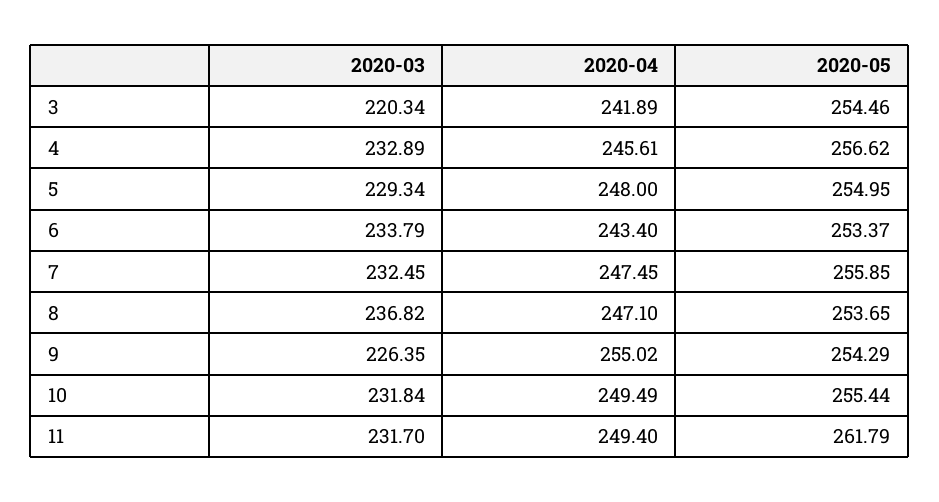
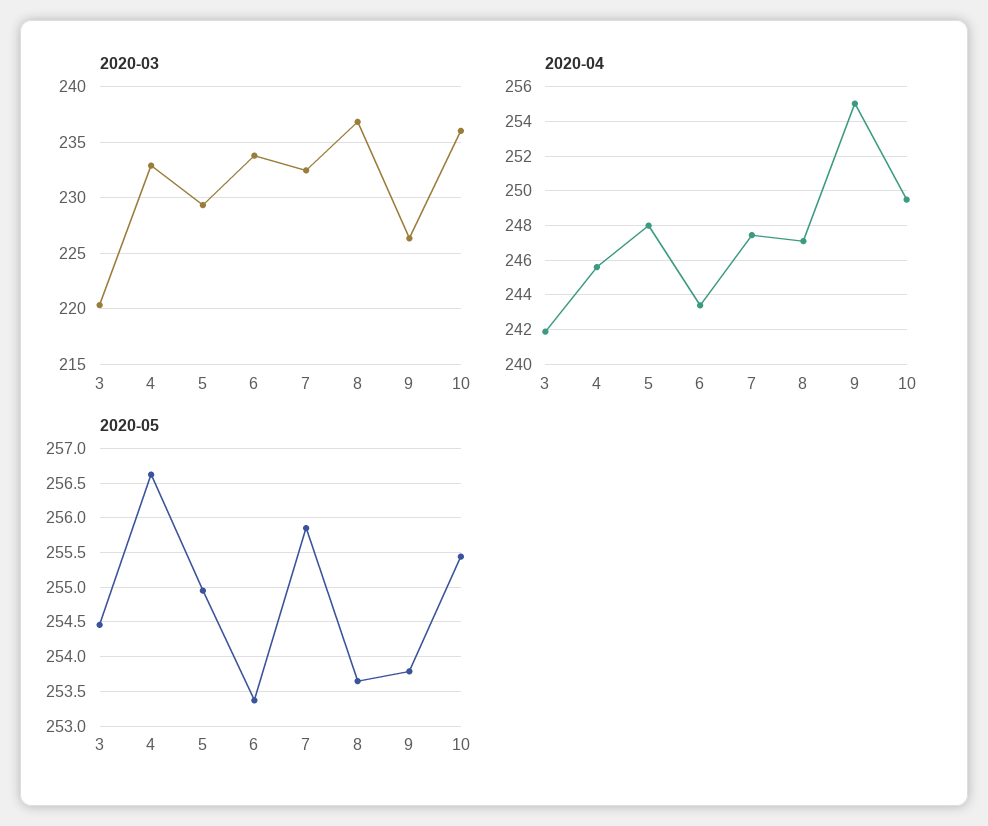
  {
    "2020-03": {
      "3": 220.34,
      "4": 232.89,
      "5": 229.34,
      "6": 233.79,
      "7": 232.45,
      "8": 236.82,
      "9": 226.35,
-     "10": 231.84,
+     "10": 236
-     "11": 231.7
    },
    "2020-04": {
      "3": 241.89,
      "4": 245.61,
      "5": 248,
      "6": 243.4,
      "7": 247.45,
      "8": 247.1,
      "9": 255.02,
-     "10": 249.49,
+     "10": 249.49
-     "11": 249.4
    },
    "2020-05": {
      "3": 254.46,
      "4": 256.62,
      "5": 254.95,
      "6": 253.37,
      "7": 255.85,
      "8": 253.65,
-     "9": 254.29,
+     "9": 253.8,
-     "10": 255.44,
+     "10": 255.44
-     "11": 261.79
    }
  }

